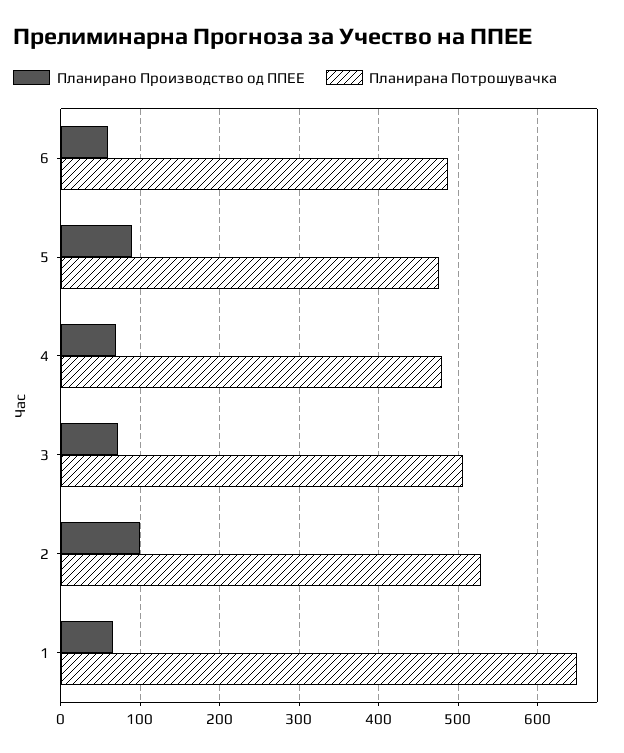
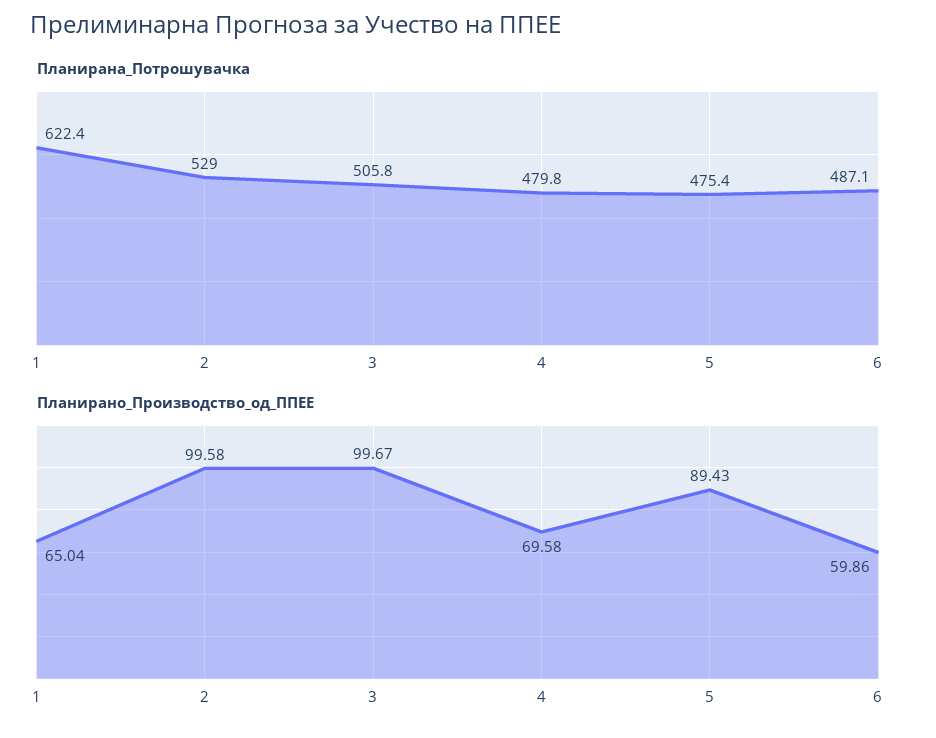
  {
    "Планирано Производство од ППЕЕ": {
      "6": 59.86,
      "5": 89.43,
      "4": 69.58,
-     "3": 70,
+     "3": 99.67,
      "2": 99.58,
      "1": 65.04
    },
    "Планирана Потрошувачка": {
      "6": 487.1,
      "5": 475.4,
      "4": 479.8,
      "3": 505.8,
      "2": 529,
-     "1": 650
+     "1": 622.4
    }
  }

